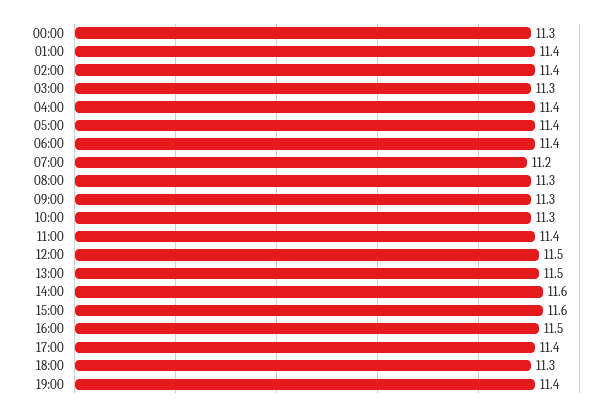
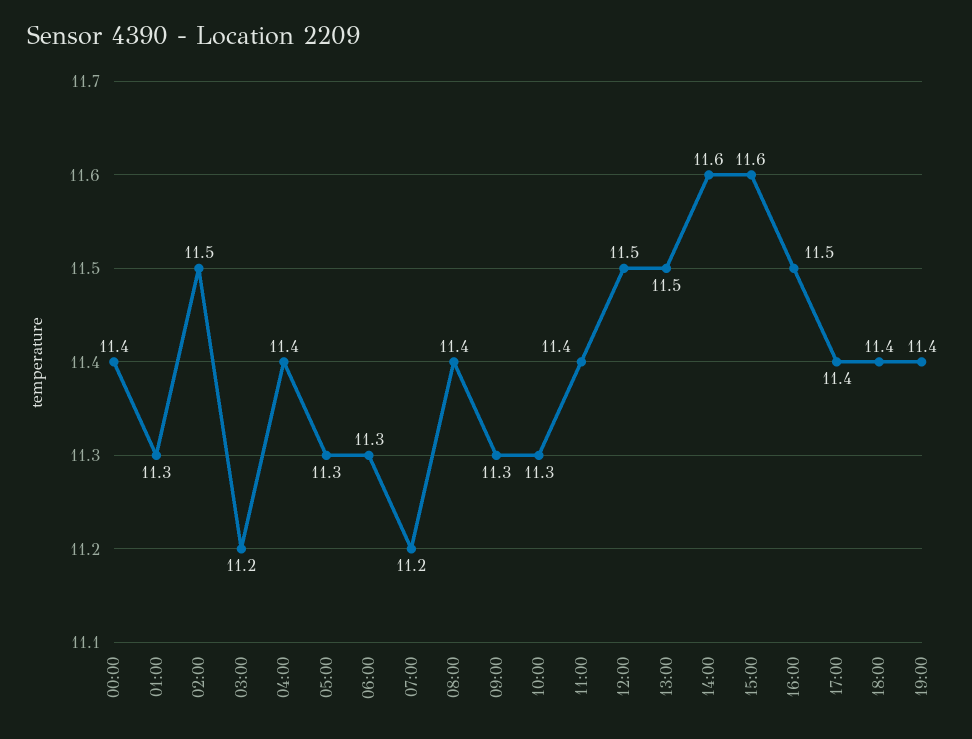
  {
-   "00:00": 11.3,
+   "00:00": 11.4,
-   "01:00": 11.4,
+   "01:00": 11.3,
-   "02:00": 11.4,
+   "02:00": 11.5,
-   "03:00": 11.3,
+   "03:00": 11.2,
    "04:00": 11.4,
-   "05:00": 11.4,
+   "05:00": 11.3,
-   "06:00": 11.4,
+   "06:00": 11.3,
    "07:00": 11.2,
-   "08:00": 11.3,
+   "08:00": 11.4,
    "09:00": 11.3,
    "10:00": 11.3,
    "11:00": 11.4,
    "12:00": 11.5,
    "13:00": 11.5,
    "14:00": 11.6,
    "15:00": 11.6,
    "16:00": 11.5,
    "17:00": 11.4,
-   "18:00": 11.3,
+   "18:00": 11.4,
    "19:00": 11.4
  }

